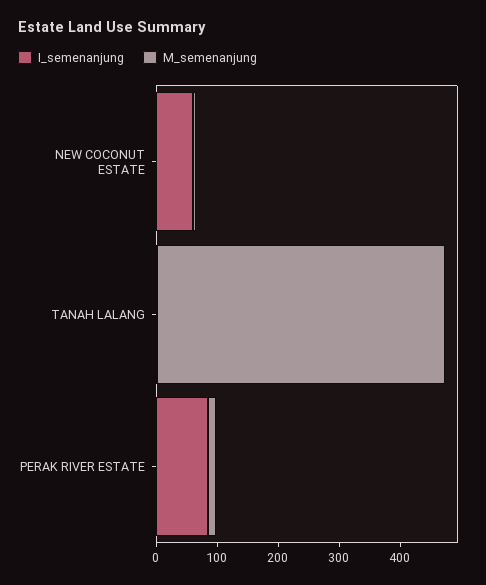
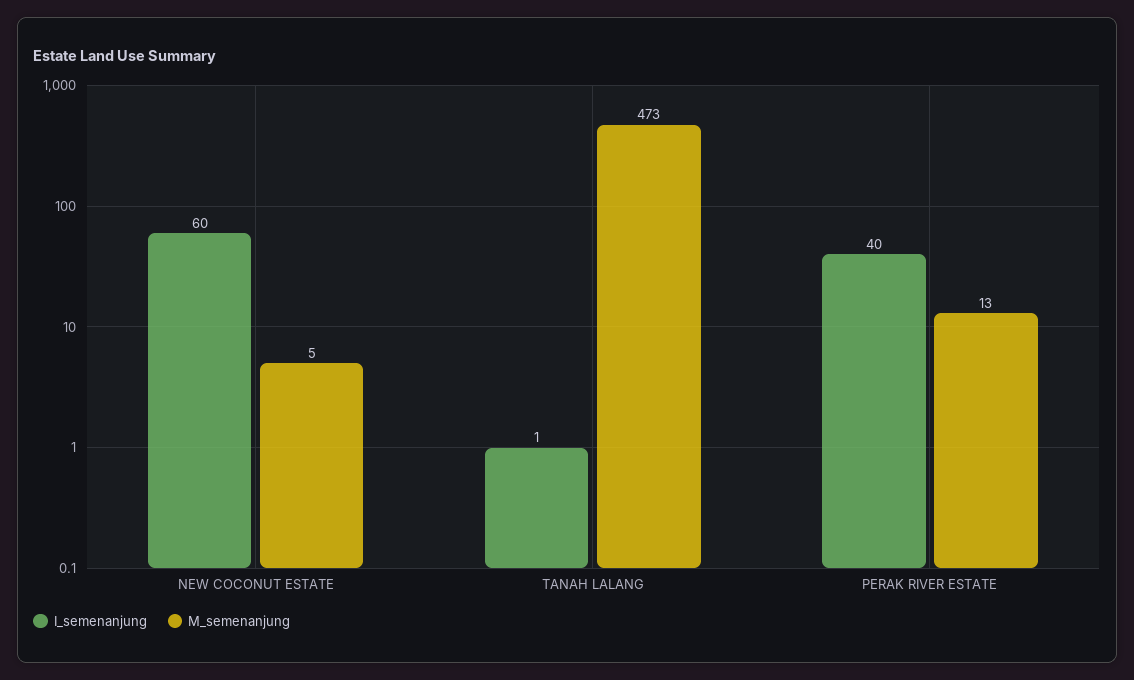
  {
    "I_semenanjung": {
      "NEW COCONUT ESTATE": 60,
      "TANAH LALANG": 1,
-     "PERAK RIVER ESTATE": 80
+     "PERAK RIVER ESTATE": 40
    },
    "M_semenanjung": {
      "NEW COCONUT ESTATE": 5,
      "TANAH LALANG": 473,
      "PERAK RIVER ESTATE": 13
    }
  }

